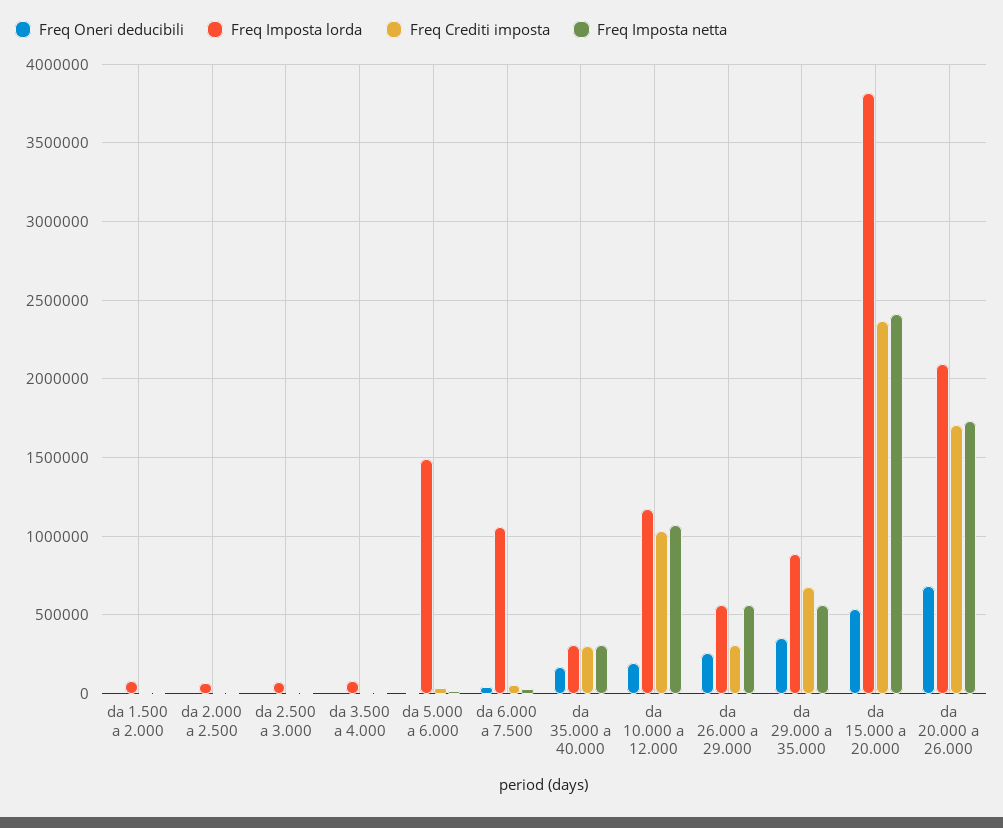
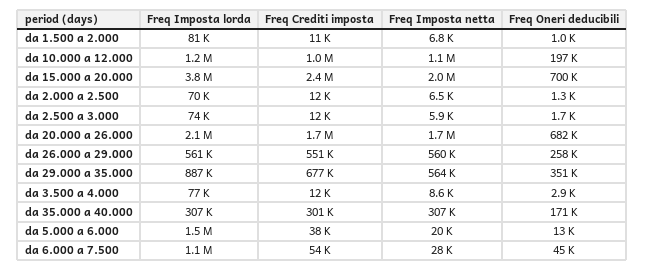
  {
    "Freq Oneri deducibili": {
      "da 1.500 a 2.000": 1000,
      "da 2.000 a 2.500": 1300,
      "da 2.500 a 3.000": 1700,
      "da 3.500 a 4.000": 2900,
      "da 5.000 a 6.000": 13000,
      "da 6.000 a 7.500": 45000,
      "da 35.000 a 40.000": 171000,
      "da 10.000 a 12.000": 197000,
      "da 26.000 a 29.000": 258000,
      "da 29.000 a 35.000": 351000,
-     "da 15.000 a 20.000": 550000,
+     "da 15.000 a 20.000": 700000,
      "da 20.000 a 26.000": 682000
    },
    "Freq Imposta lorda": {
      "da 1.500 a 2.000": 81000,
      "da 2.000 a 2.500": 70000,
      "da 2.500 a 3.000": 74000,
      "da 3.500 a 4.000": 77000,
      "da 5.000 a 6.000": 1500000,
      "da 6.000 a 7.500": 1100000,
      "da 35.000 a 40.000": 307000,
      "da 10.000 a 12.000": 1200000,
      "da 26.000 a 29.000": 561000,
      "da 29.000 a 35.000": 887000,
      "da 15.000 a 20.000": 3800000,
      "da 20.000 a 26.000": 2100000
    },
    "Freq Crediti imposta": {
      "da 1.500 a 2.000": 11000,
      "da 2.000 a 2.500": 12000,
      "da 2.500 a 3.000": 12000,
      "da 3.500 a 4.000": 12000,
      "da 5.000 a 6.000": 38000,
      "da 6.000 a 7.500": 54000,
      "da 35.000 a 40.000": 301000,
      "da 10.000 a 12.000": 1000000,
-     "da 26.000 a 29.000": 300000,
+     "da 26.000 a 29.000": 551000,
      "da 29.000 a 35.000": 677000,
      "da 15.000 a 20.000": 2400000,
      "da 20.000 a 26.000": 1700000
    },
    "Freq Imposta netta": {
      "da 1.500 a 2.000": 6800,
      "da 2.000 a 2.500": 6500,
      "da 2.500 a 3.000": 5900,
      "da 3.500 a 4.000": 8600,
      "da 5.000 a 6.000": 20000,
      "da 6.000 a 7.500": 28000,
      "da 35.000 a 40.000": 307000,
      "da 10.000 a 12.000": 1100000,
      "da 26.000 a 29.000": 560000,
      "da 29.000 a 35.000": 564000,
-     "da 15.000 a 20.000": 2400000,
+     "da 15.000 a 20.000": 2000000,
      "da 20.000 a 26.000": 1700000
    }
  }

